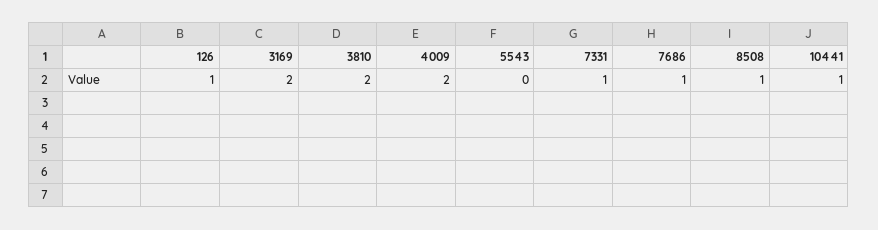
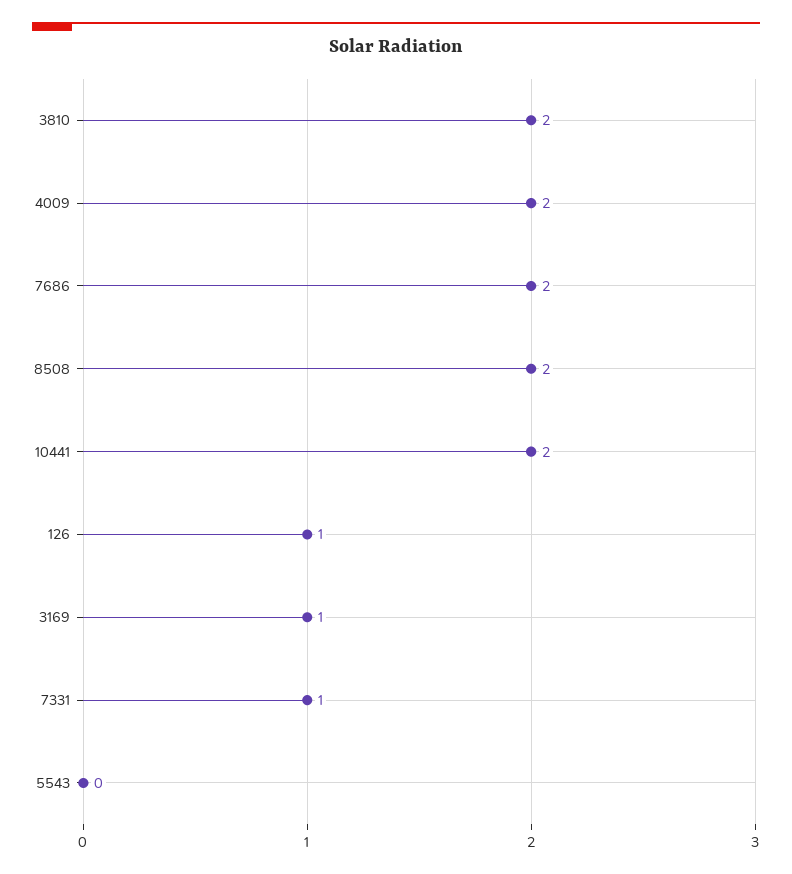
  {
    "126": 1,
-   "3169": 2,
+   "3169": 1,
    "3810": 2,
    "4009": 2,
    "5543": 0,
    "7331": 1,
-   "7686": 1,
+   "7686": 2,
-   "8508": 1,
+   "8508": 2,
-   "10441": 1
+   "10441": 2
  }

